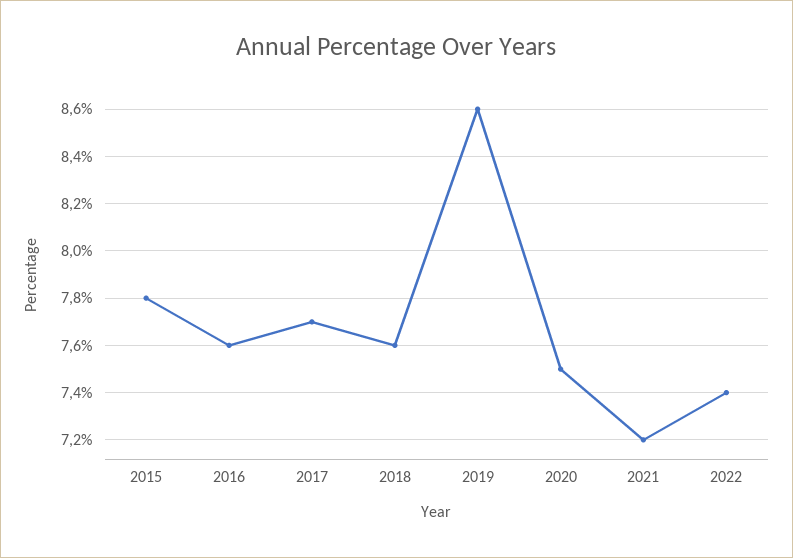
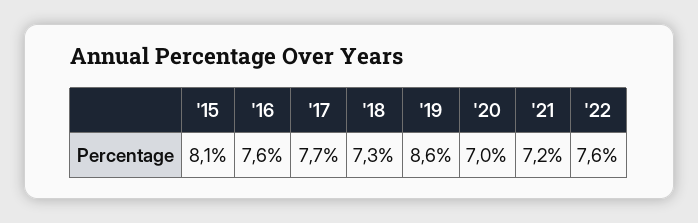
  {
-   "2015": 7.8,
+   "2015": 8.1,
    "2016": 7.6,
    "2017": 7.7,
-   "2018": 7.6,
+   "2018": 7.3,
    "2019": 8.6,
-   "2020": 7.5,
+   "2020": 7,
    "2021": 7.2,
-   "2022": 7.4
+   "2022": 7.6
  }

